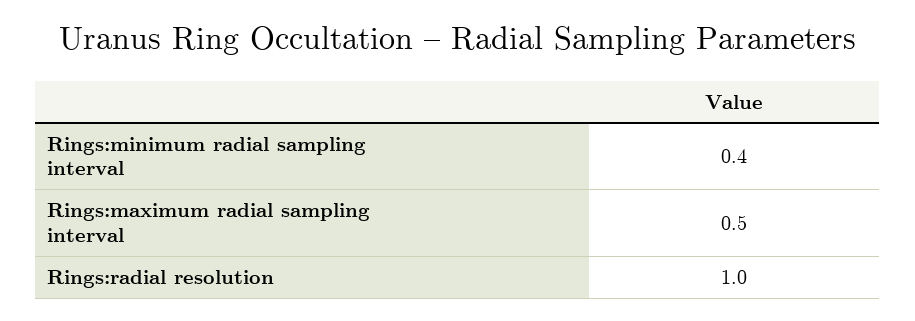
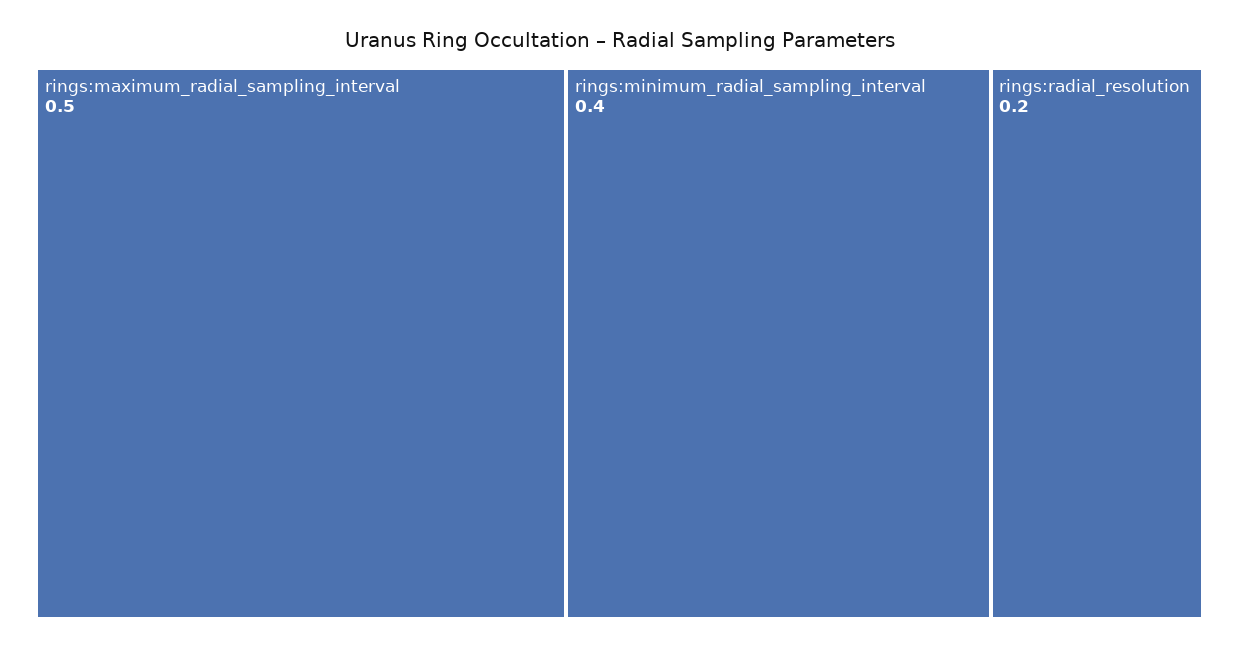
  {
    "Rings:minimum radial sampling interval": 0.4,
    "Rings:maximum radial sampling interval": 0.5,
-   "Rings:radial resolution": 1
+   "Rings:radial resolution": 0.2
  }

